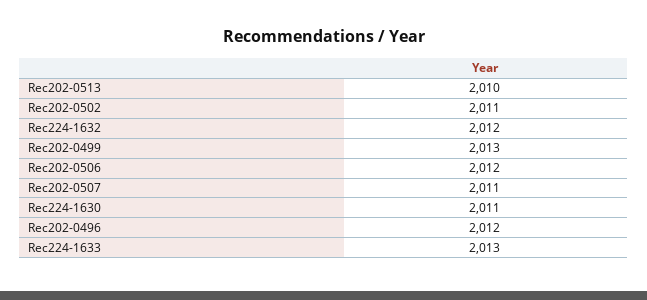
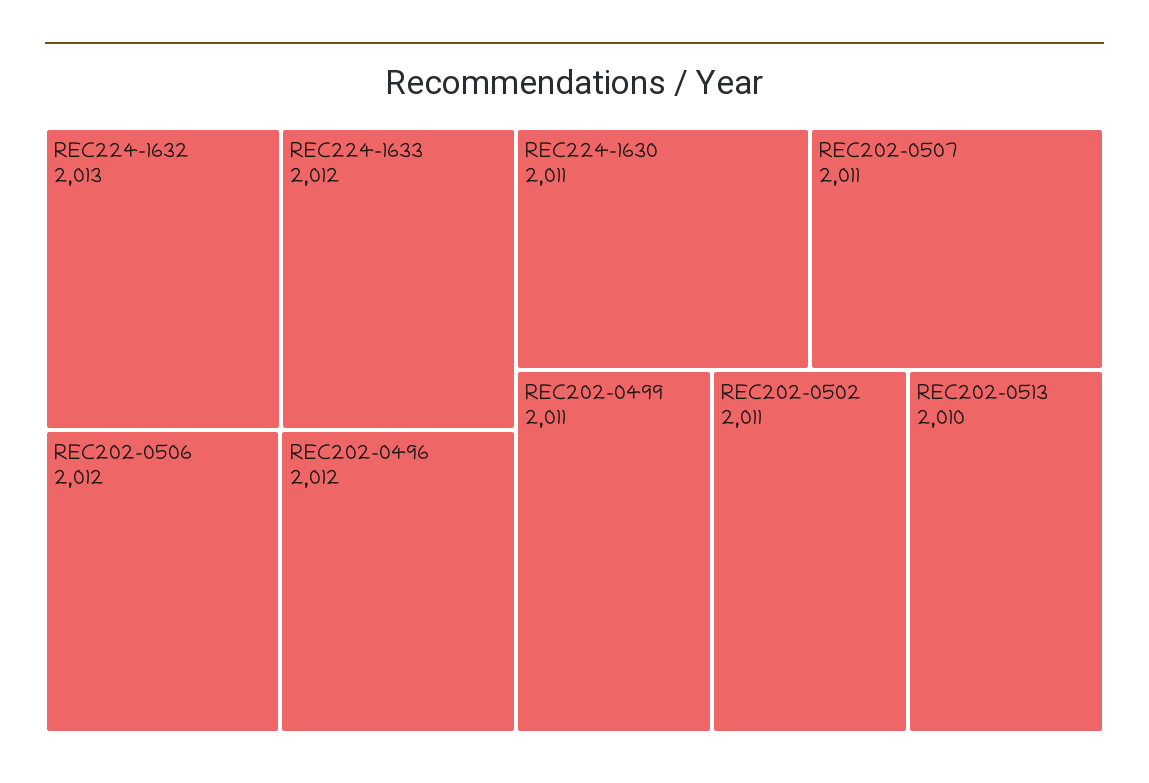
  {
    "Rec202-0513": 2010,
    "Rec202-0502": 2011,
-   "Rec224-1632": 2012,
+   "Rec224-1632": 2013,
-   "Rec202-0499": 2013,
+   "Rec202-0499": 2011,
    "Rec202-0506": 2012,
    "Rec202-0507": 2011,
    "Rec224-1630": 2011,
    "Rec202-0496": 2012,
-   "Rec224-1633": 2013
+   "Rec224-1633": 2012
  }

